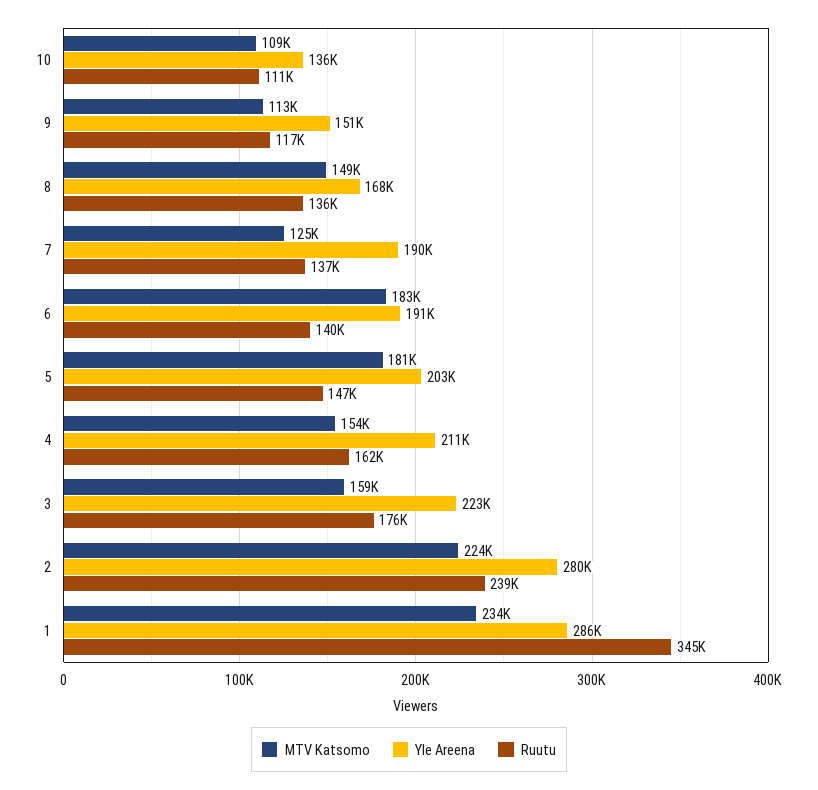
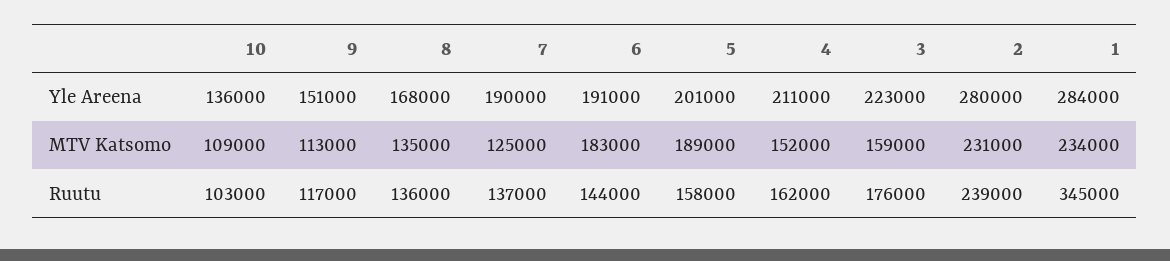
  {
    "MTV Katsomo": {
      "10": 109000,
      "9": 113000,
-     "8": 149000,
+     "8": 135000,
      "7": 125000,
      "6": 183000,
-     "5": 181000,
+     "5": 189000,
-     "4": 154000,
+     "4": 152000,
      "3": 159000,
-     "2": 224000,
+     "2": 231000,
      "1": 234000
    },
    "Yle Areena": {
      "10": 136000,
      "9": 151000,
      "8": 168000,
      "7": 190000,
      "6": 191000,
-     "5": 203000,
+     "5": 201000,
      "4": 211000,
      "3": 223000,
      "2": 280000,
-     "1": 286000
+     "1": 284000
    },
    "Ruutu": {
-     "10": 111000,
+     "10": 103000,
      "9": 117000,
      "8": 136000,
      "7": 137000,
-     "6": 140000,
+     "6": 144000,
-     "5": 147000,
+     "5": 158000,
      "4": 162000,
      "3": 176000,
      "2": 239000,
      "1": 345000
    }
  }

